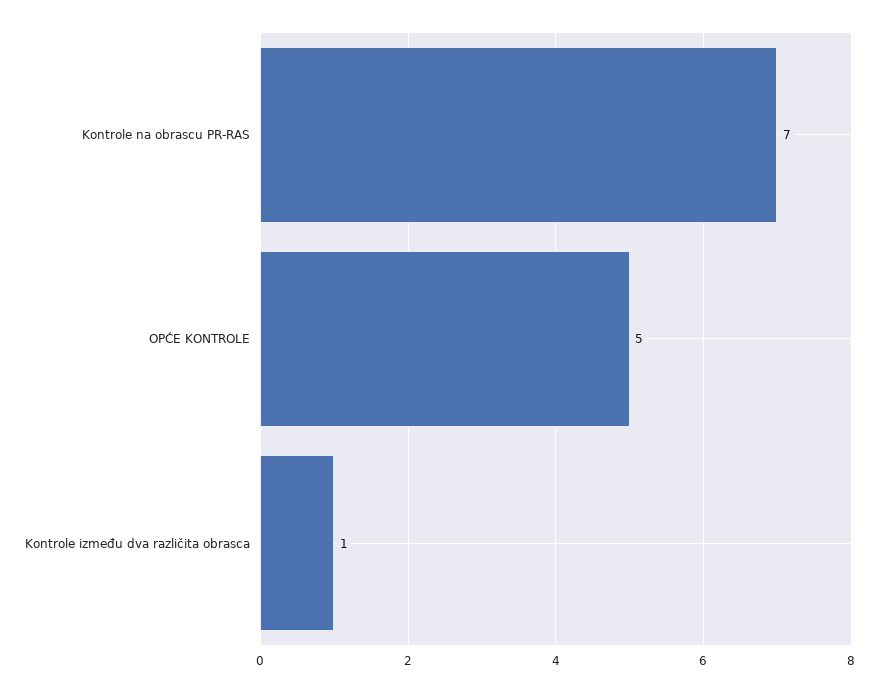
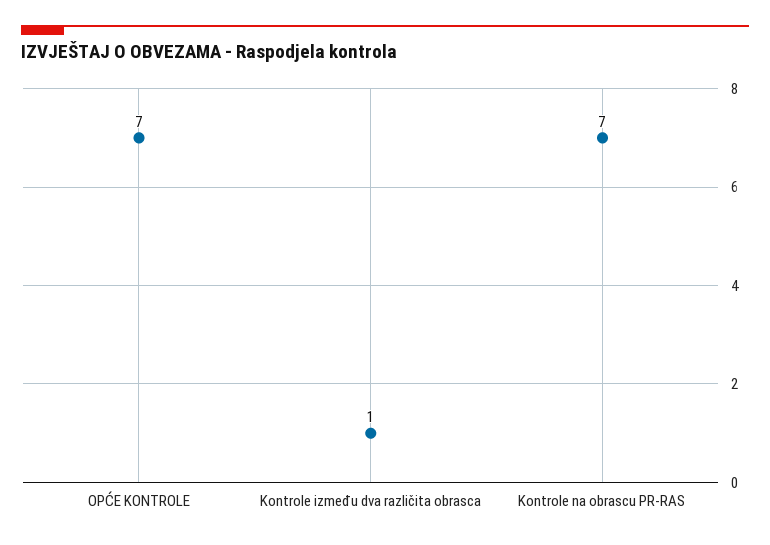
  {
    "Kontrole na obrascu PR-RAS": 7,
-   "OPĆE KONTROLE": 5,
+   "OPĆE KONTROLE": 7,
    "Kontrole između dva različita obrasca": 1
  }

